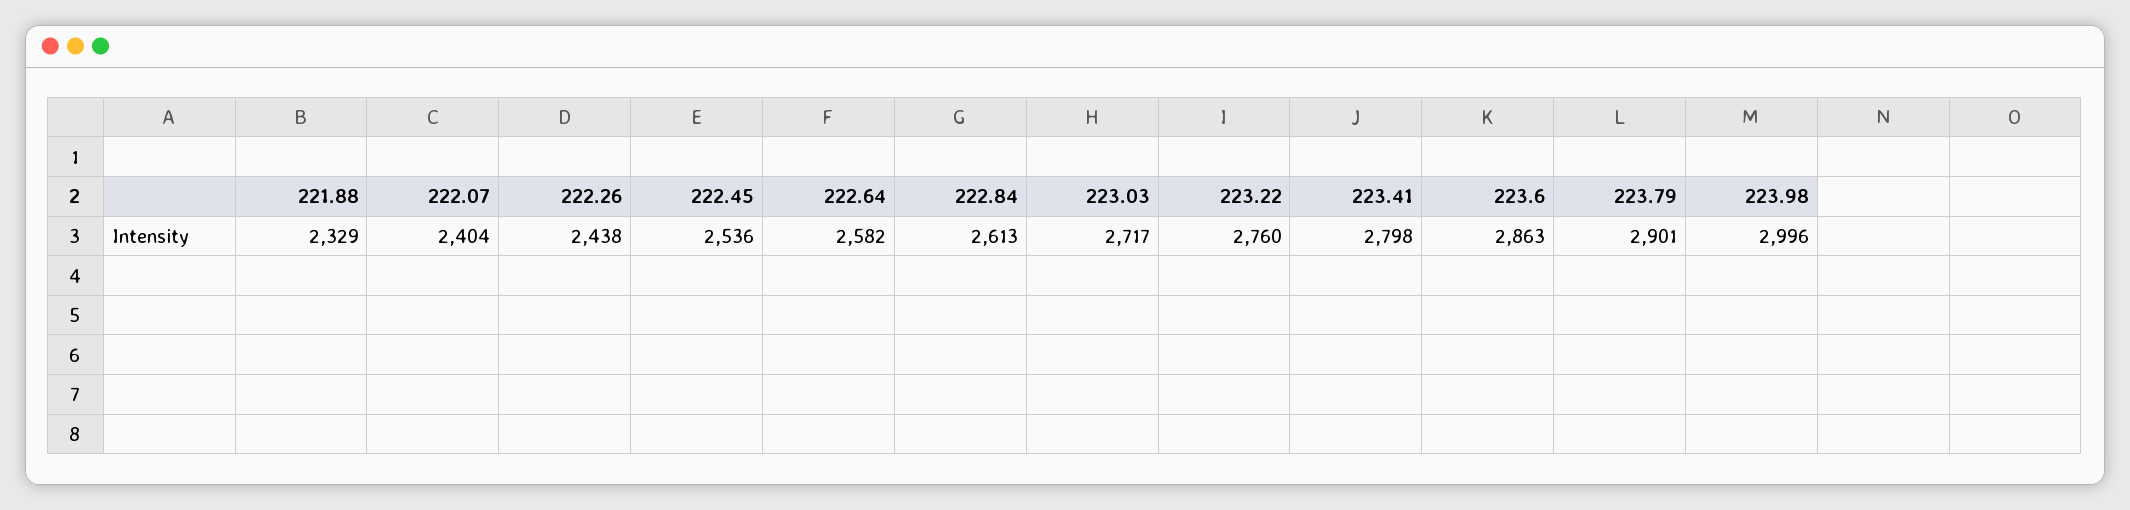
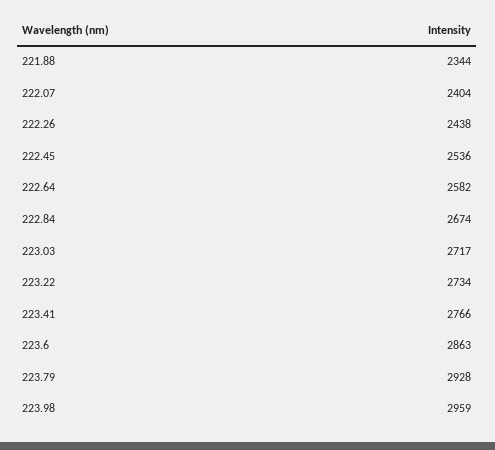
  {
-   "221.88": 2329,
+   "221.88": 2344,
    "222.07": 2404,
    "222.26": 2438,
    "222.45": 2536,
    "222.64": 2582,
-   "222.84": 2613,
+   "222.84": 2674,
    "223.03": 2717,
-   "223.22": 2760,
+   "223.22": 2734,
-   "223.41": 2798,
+   "223.41": 2766,
    "223.6": 2863,
-   "223.79": 2901,
+   "223.79": 2928,
-   "223.98": 2996
+   "223.98": 2959
  }

